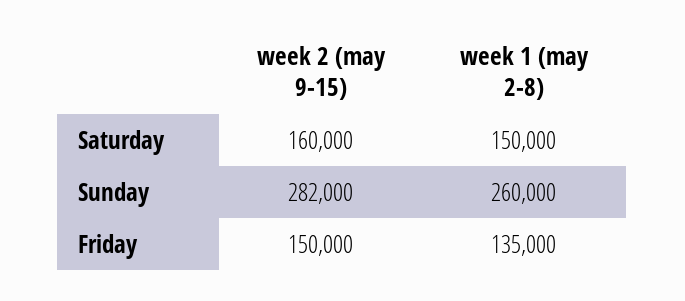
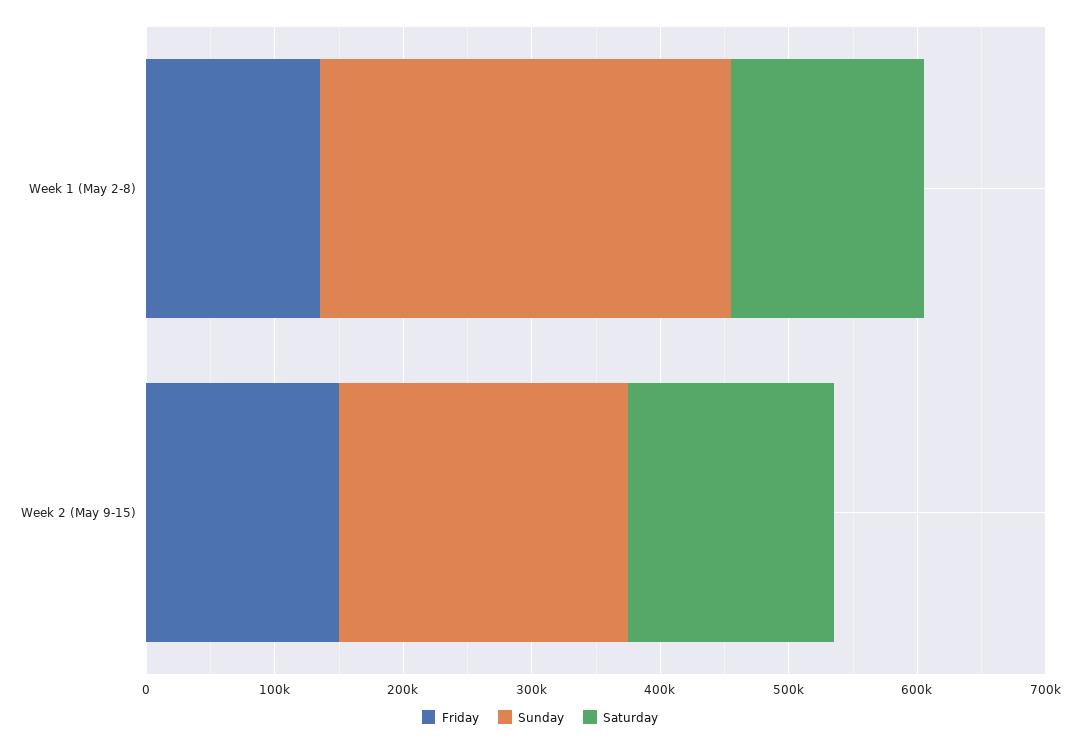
  {
    "Saturday": {
      "week 2 (may 9-15)": 160000,
      "week 1 (may 2-8)": 150000
    },
    "Sunday": {
-     "week 2 (may 9-15)": 282000,
+     "week 2 (may 9-15)": 220000,
-     "week 1 (may 2-8)": 260000
+     "week 1 (may 2-8)": 320000
    },
    "Friday": {
      "week 2 (may 9-15)": 150000,
      "week 1 (may 2-8)": 135000
    }
  }

